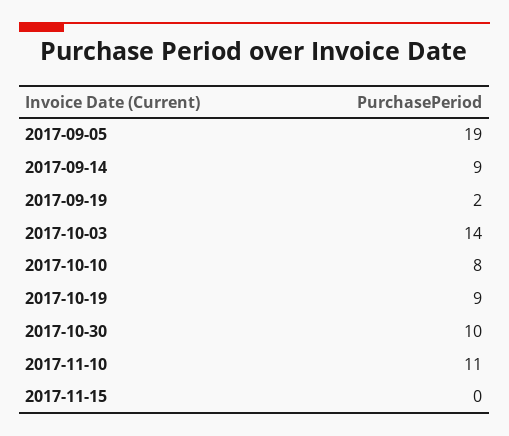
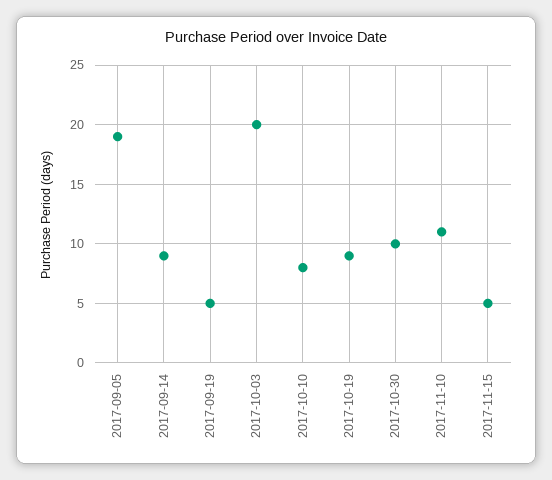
  {
    "2017-09-05": 19,
    "2017-09-14": 9,
-   "2017-09-19": 2,
+   "2017-09-19": 5,
-   "2017-10-03": 14,
+   "2017-10-03": 20,
    "2017-10-10": 8,
    "2017-10-19": 9,
    "2017-10-30": 10,
    "2017-11-10": 11,
-   "2017-11-15": 0
+   "2017-11-15": 5
  }

